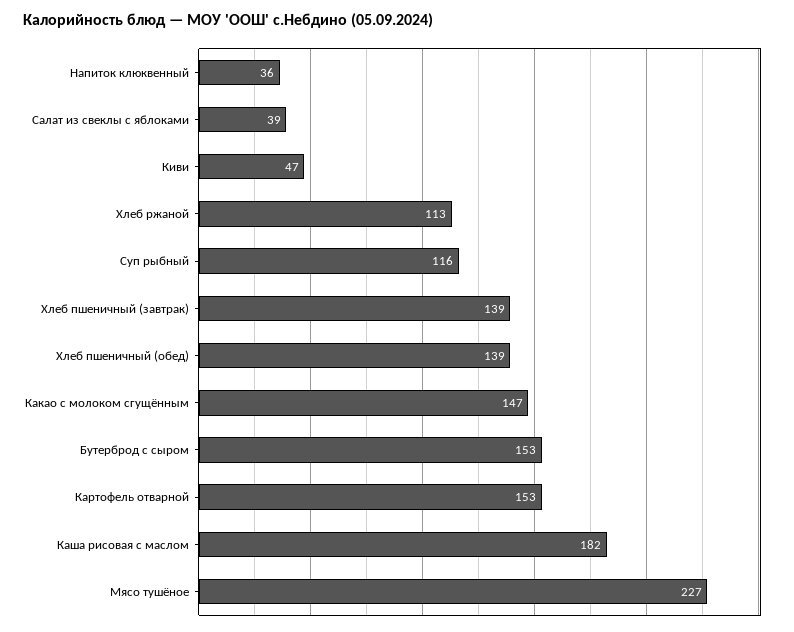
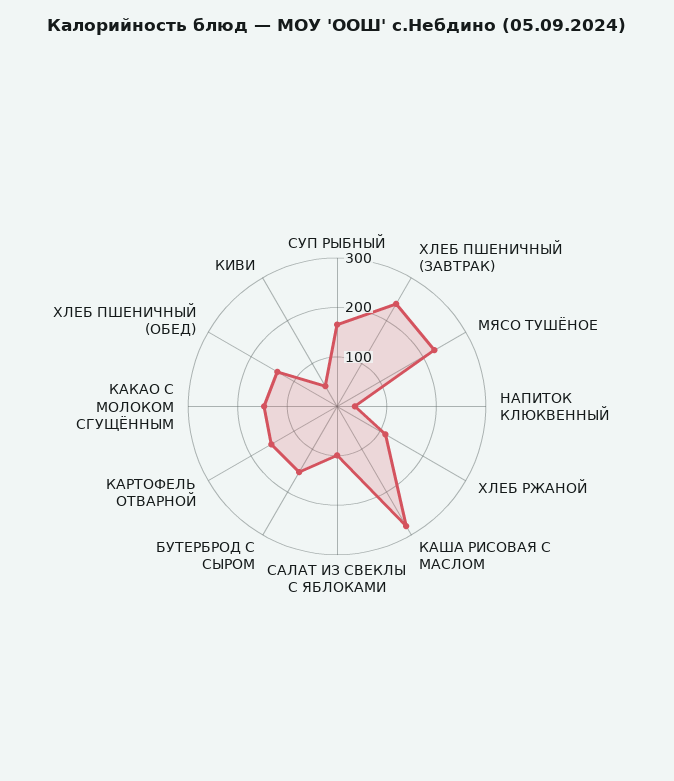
  {
    "Напиток клюквенный": 36,
-   "Салат из свеклы с яблоками": 39,
+   "Салат из свеклы с яблоками": 100,
    "Киви": 47,
    "Хлеб ржаной": 113,
-   "Суп рыбный": 116,
+   "Суп рыбный": 160,
-   "Хлеб пшеничный (завтрак)": 139,
+   "Хлеб пшеничный (завтрак)": 240,
    "Хлеб пшеничный (обед)": 139,
    "Какао с молоком сгущённым": 147,
    "Бутерброд с сыром": 153,
    "Картофель отварной": 153,
-   "Каша рисовая с маслом": 182,
+   "Каша рисовая с маслом": 280,
    "Мясо тушёное": 227
  }

